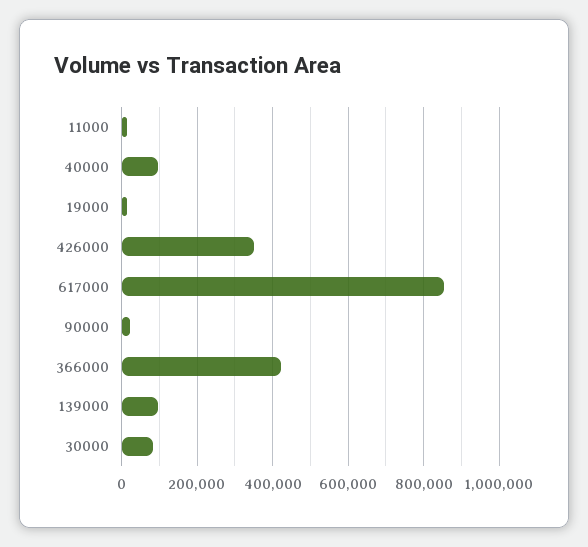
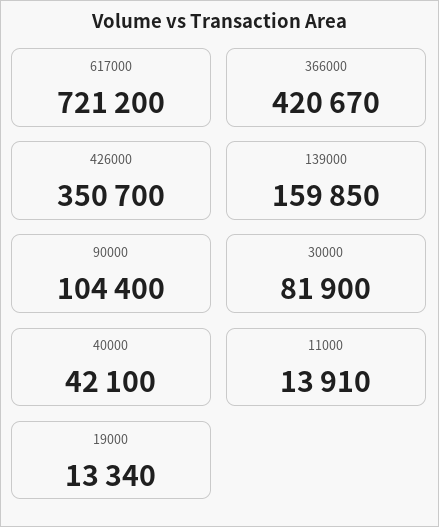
  {
    "11000": 13910,
-   "40000": 100000,
+   "40000": 42100,
    "19000": 13340,
    "426000": 350700,
-   "617000": 860000,
+   "617000": 721200,
-   "90000": 20000,
+   "90000": 104400,
    "366000": 420670,
-   "139000": 100000,
+   "139000": 159850,
    "30000": 81900
  }

